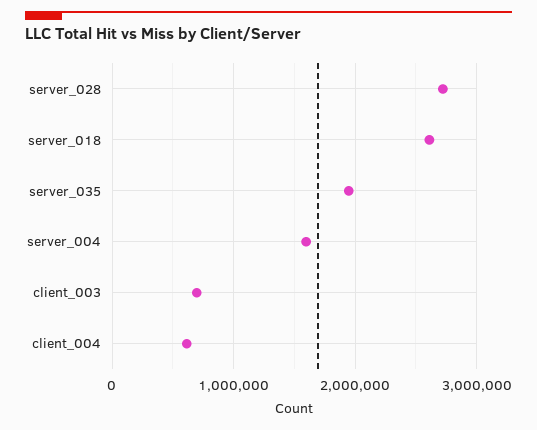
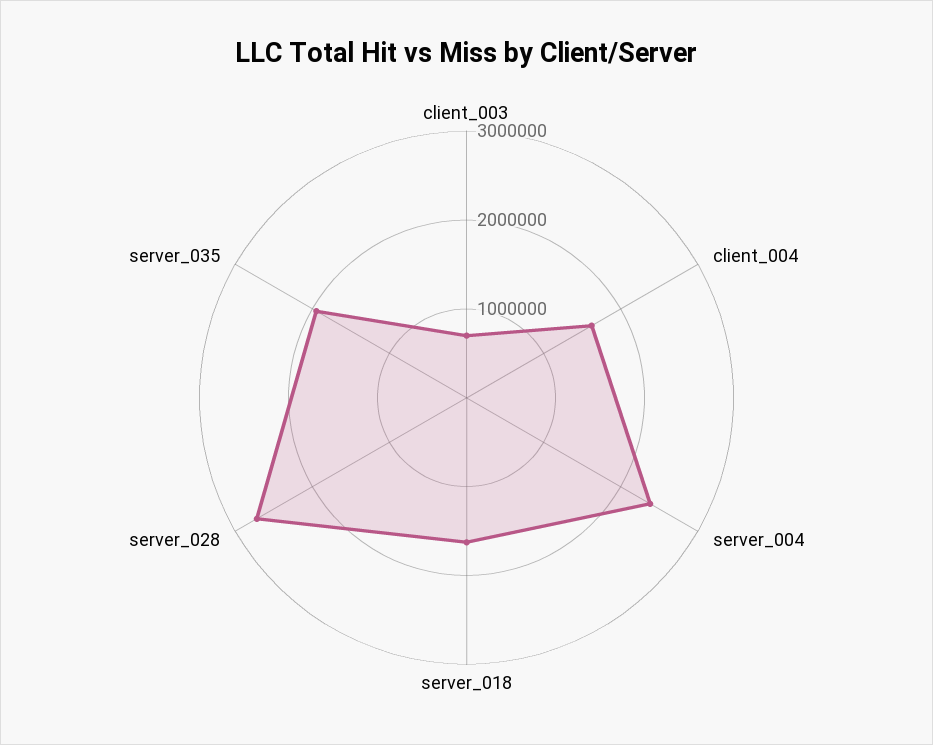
  {
    "server_028": 2700000,
-   "server_018": 2600000,
+   "server_018": 1600000,
    "server_035": 1900000,
-   "server_004": 1600000,
+   "server_004": 2400000,
    "client_003": 700000,
-   "client_004": 600000
+   "client_004": 1600000
  }

